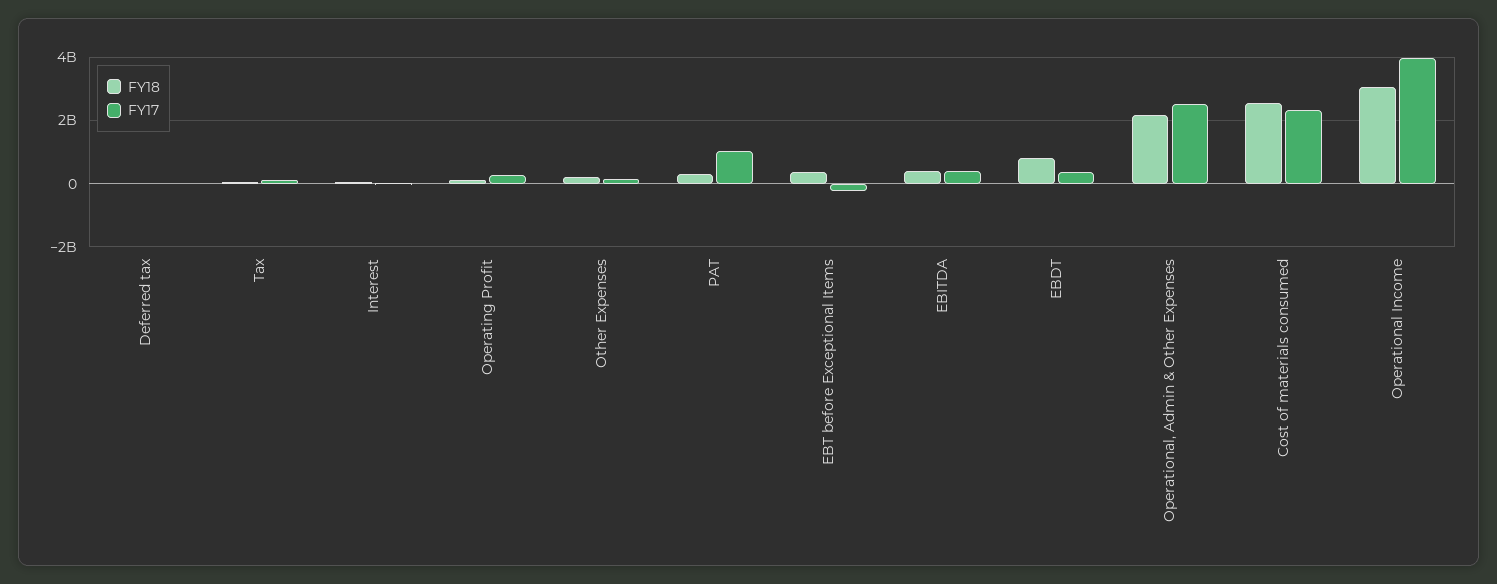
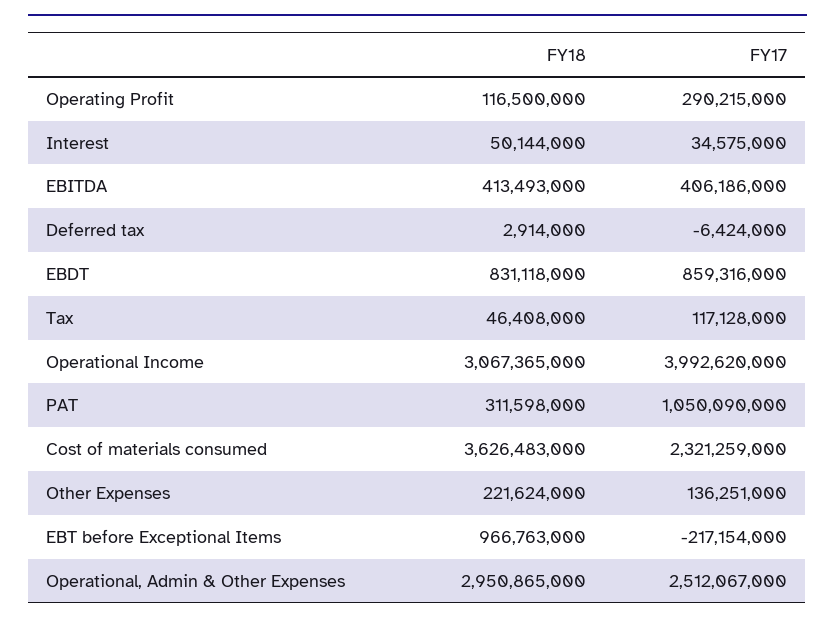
  {
    "FY18": {
      "Deferred tax": 2914000,
      "Tax": 46408000,
      "Interest": 50144000,
      "Operating Profit": 116500000,
      "Other Expenses": 221624000,
      "PAT": 311598000,
-     "EBT before Exceptional Items": 400000000,
+     "EBT before Exceptional Items": 966763000,
      "EBITDA": 413493000,
      "EBDT": 831118000,
-     "Operational, Admin & Other Expenses": 2200000000,
+     "Operational, Admin & Other Expenses": 2950865000,
-     "Cost of materials consumed": 2600000000,
+     "Cost of materials consumed": 3626483000,
      "Operational Income": 3067365000
    },
    "FY17": {
      "Deferred tax": -6424000,
      "Tax": 117128000,
      "Interest": 34575000,
      "Operating Profit": 290215000,
      "Other Expenses": 136251000,
      "PAT": 1050090000,
      "EBT before Exceptional Items": -217154000,
      "EBITDA": 406186000,
-     "EBDT": 400000000,
+     "EBDT": 859316000,
      "Operational, Admin & Other Expenses": 2512067000,
      "Cost of materials consumed": 2321259000,
      "Operational Income": 3992620000
    }
  }

